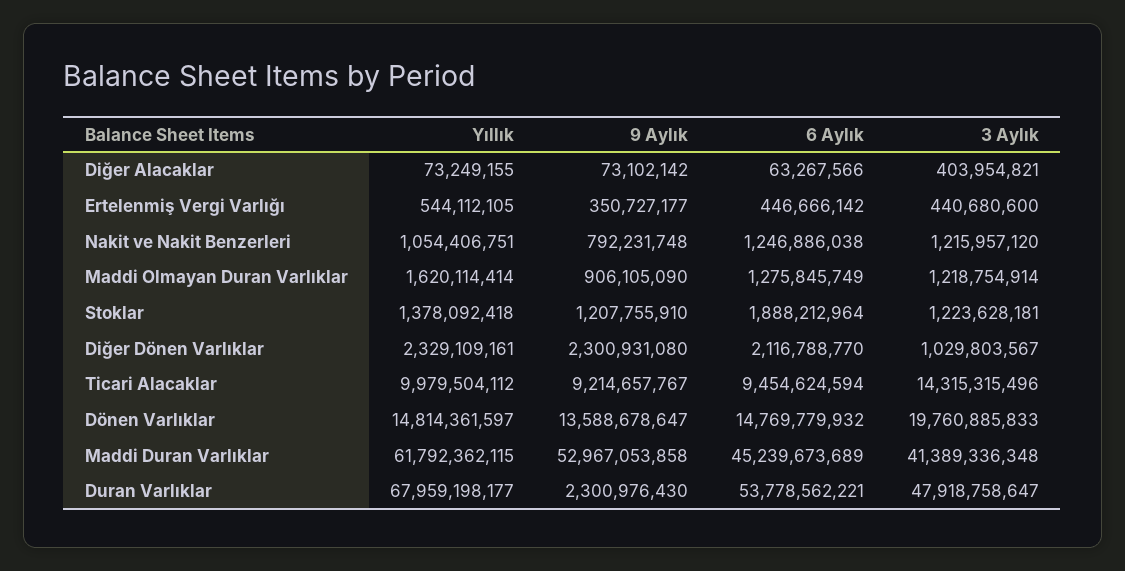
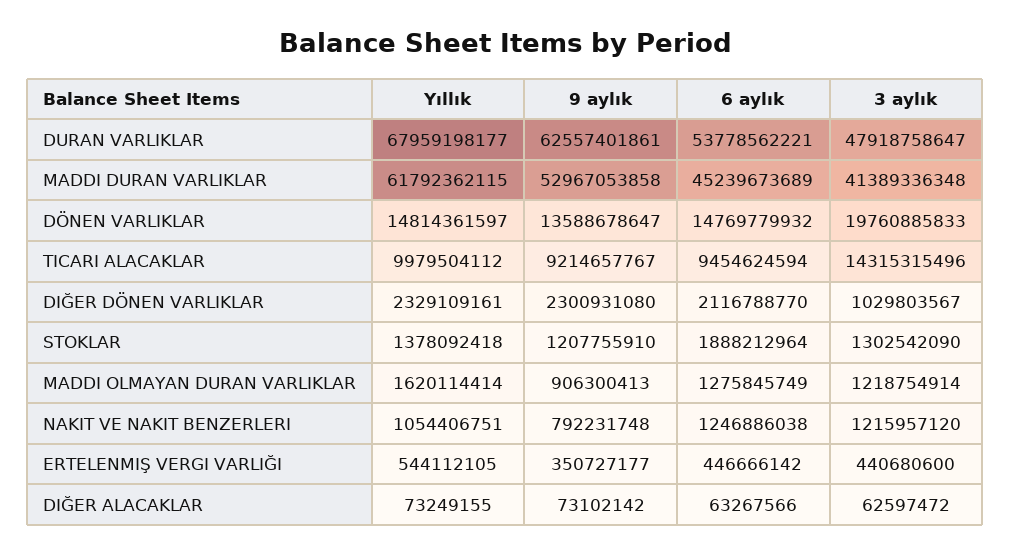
  {
    "Yıllık": {
      "Diğer Alacaklar": 73249155,
      "Ertelenmiş Vergi Varlığı": 544112105,
      "Nakit ve Nakit Benzerleri": 1054406751,
      "Maddi Olmayan Duran Varlıklar": 1620114414,
      "Stoklar": 1378092418,
      "Diğer Dönen Varlıklar": 2329109161,
      "Ticari Alacaklar": 9979504112,
      "Dönen Varlıklar": 14814361597,
      "Maddi Duran Varlıklar": 61792362115,
      "Duran Varlıklar": 67959198177
    },
    "9 Aylık": {
      "Diğer Alacaklar": 73102142,
      "Ertelenmiş Vergi Varlığı": 350727177,
      "Nakit ve Nakit Benzerleri": 792231748,
-     "Maddi Olmayan Duran Varlıklar": 906105090,
+     "Maddi Olmayan Duran Varlıklar": 906300413,
      "Stoklar": 1207755910,
      "Diğer Dönen Varlıklar": 2300931080,
      "Ticari Alacaklar": 9214657767,
      "Dönen Varlıklar": 13588678647,
      "Maddi Duran Varlıklar": 52967053858,
-     "Duran Varlıklar": 2300976430
+     "Duran Varlıklar": 62557401861
    },
    "6 Aylık": {
      "Diğer Alacaklar": 63267566,
      "Ertelenmiş Vergi Varlığı": 446666142,
      "Nakit ve Nakit Benzerleri": 1246886038,
      "Maddi Olmayan Duran Varlıklar": 1275845749,
      "Stoklar": 1888212964,
      "Diğer Dönen Varlıklar": 2116788770,
      "Ticari Alacaklar": 9454624594,
      "Dönen Varlıklar": 14769779932,
      "Maddi Duran Varlıklar": 45239673689,
      "Duran Varlıklar": 53778562221
    },
    "3 Aylık": {
-     "Diğer Alacaklar": 403954821,
+     "Diğer Alacaklar": 62597472,
      "Ertelenmiş Vergi Varlığı": 440680600,
      "Nakit ve Nakit Benzerleri": 1215957120,
      "Maddi Olmayan Duran Varlıklar": 1218754914,
-     "Stoklar": 1223628181,
+     "Stoklar": 1302542090,
      "Diğer Dönen Varlıklar": 1029803567,
      "Ticari Alacaklar": 14315315496,
      "Dönen Varlıklar": 19760885833,
      "Maddi Duran Varlıklar": 41389336348,
      "Duran Varlıklar": 47918758647
    }
  }

